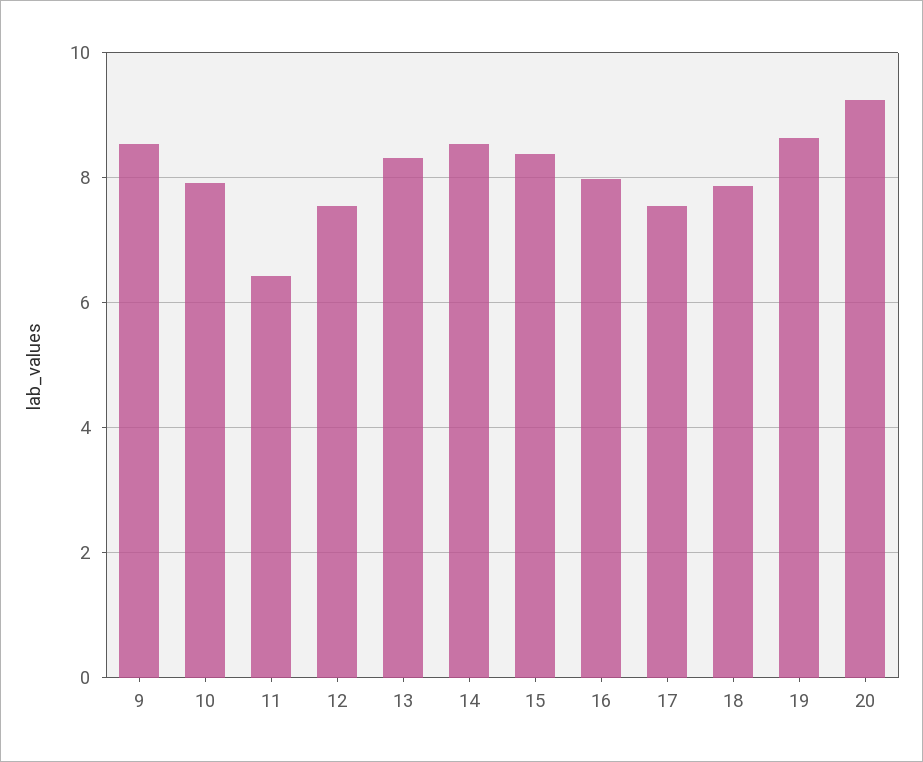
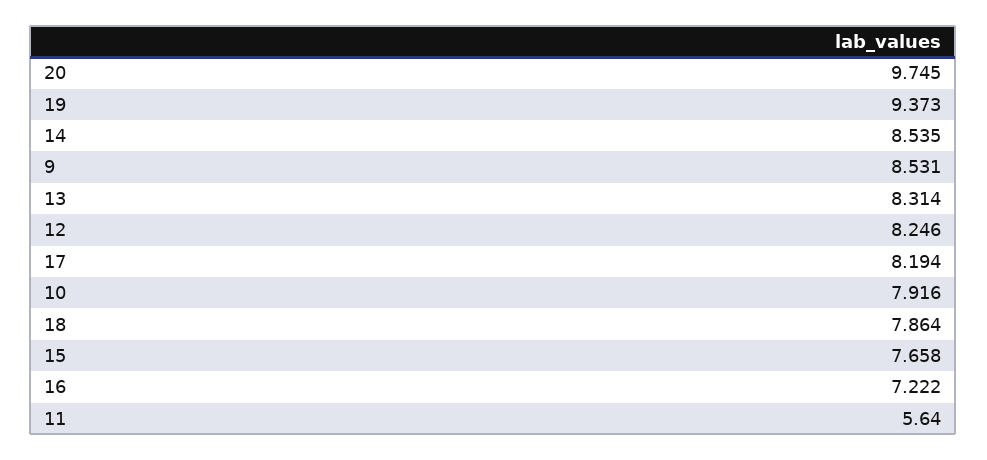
  {
    "9": 8.531,
    "10": 7.916,
-   "11": 6.4,
+   "11": 5.64,
-   "12": 7.6,
+   "12": 8.246,
    "13": 8.314,
    "14": 8.535,
-   "15": 8.4,
+   "15": 7.658,
-   "16": 8,
+   "16": 7.222,
-   "17": 7.6,
+   "17": 8.194,
    "18": 7.864,
-   "19": 8.6,
+   "19": 9.373,
-   "20": 9.2
+   "20": 9.745
  }

